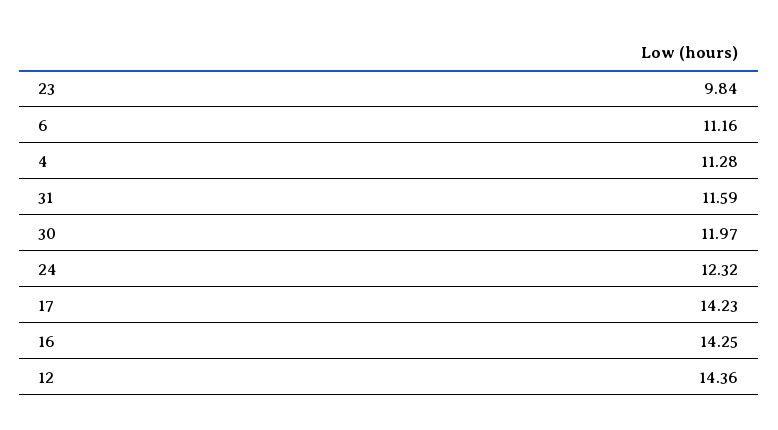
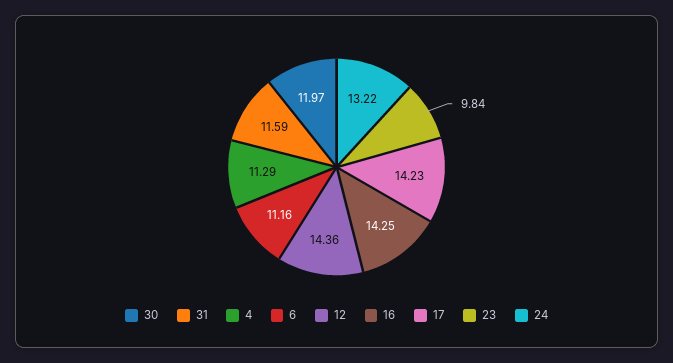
  {
    "23": 9.84,
    "6": 11.16,
-   "4": 11.28,
+   "4": 11.29,
    "31": 11.59,
    "30": 11.97,
-   "24": 12.32,
+   "24": 13.22,
    "17": 14.23,
    "16": 14.25,
    "12": 14.36
  }

